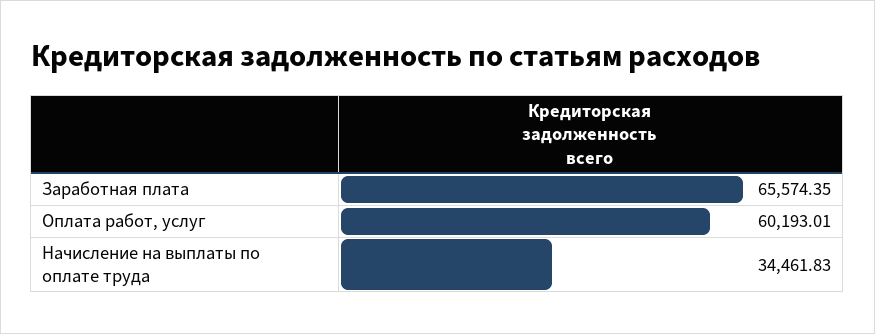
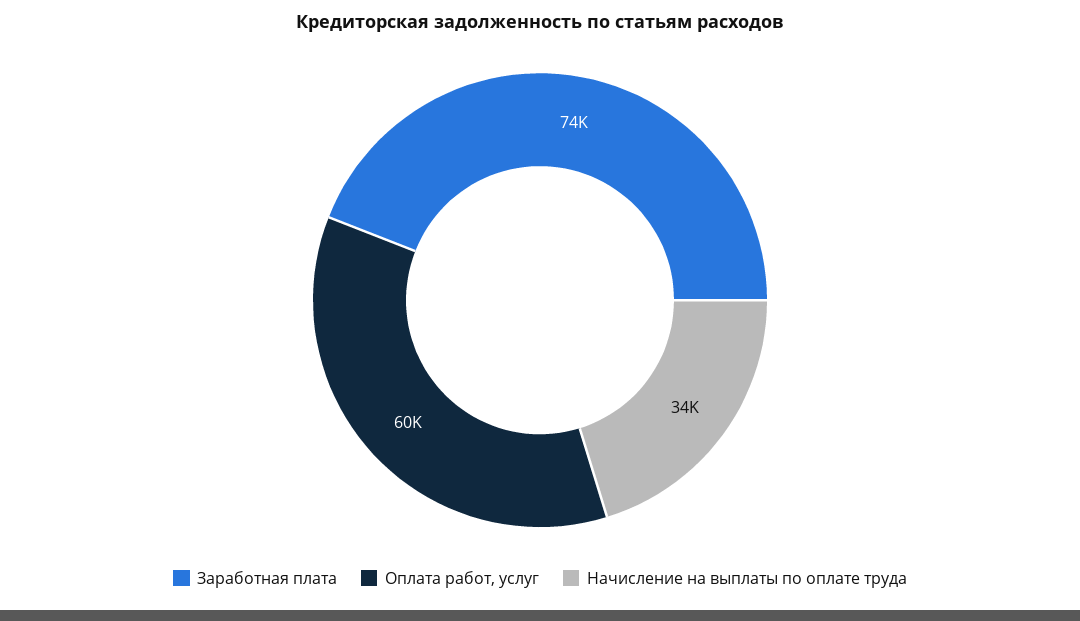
  {
-   "Заработная плата": 65574.35,
+   "Заработная плата": 74000,
    "Оплата работ, услуг": 60193.01,
    "Начисление на выплаты по оплате труда": 34461.83
  }

